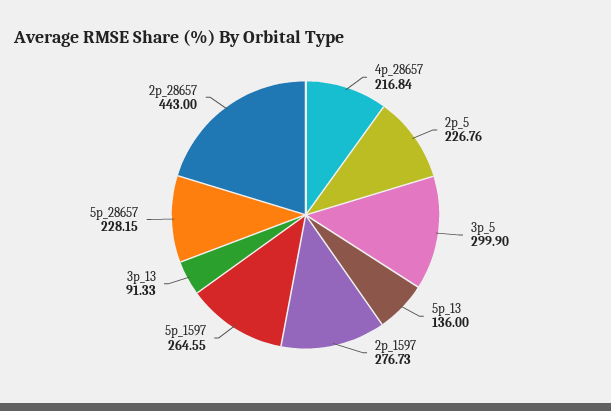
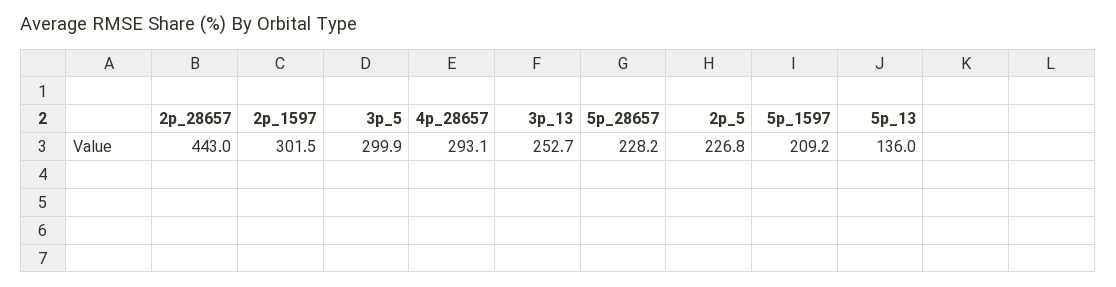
  {
-   "4p_28657": 216.84,
+   "4p_28657": 293.1,
    "2p_5": 226.76,
    "3p_5": 299.9,
    "5p_13": 136,
-   "2p_1597": 276.73,
+   "2p_1597": 301.5,
-   "5p_1597": 264.55,
+   "5p_1597": 209.2,
-   "3p_13": 91.33,
+   "3p_13": 252.7,
    "5p_28657": 228.15,
    "2p_28657": 443
  }

